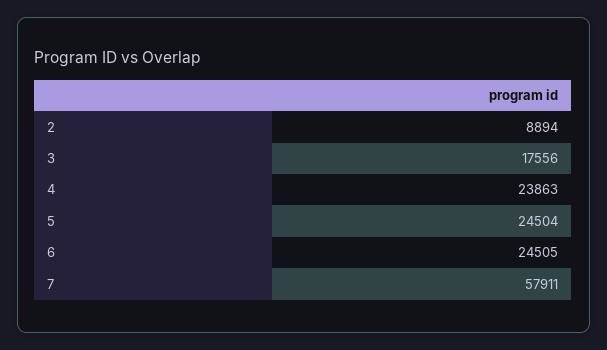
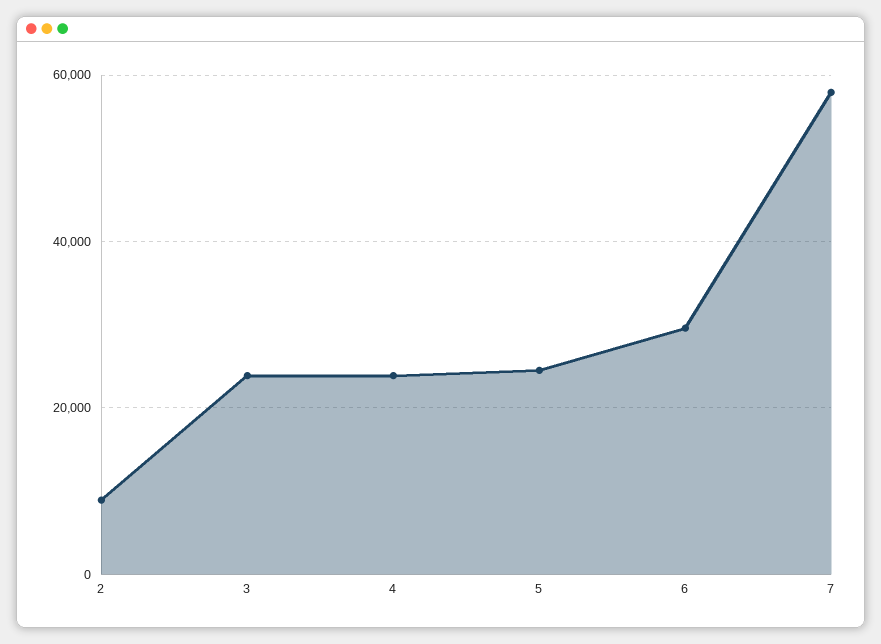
  {
    "2": 8894,
-   "3": 17556,
+   "3": 24000,
    "4": 23863,
    "5": 24504,
-   "6": 24505,
+   "6": 30000,
    "7": 57911
  }

